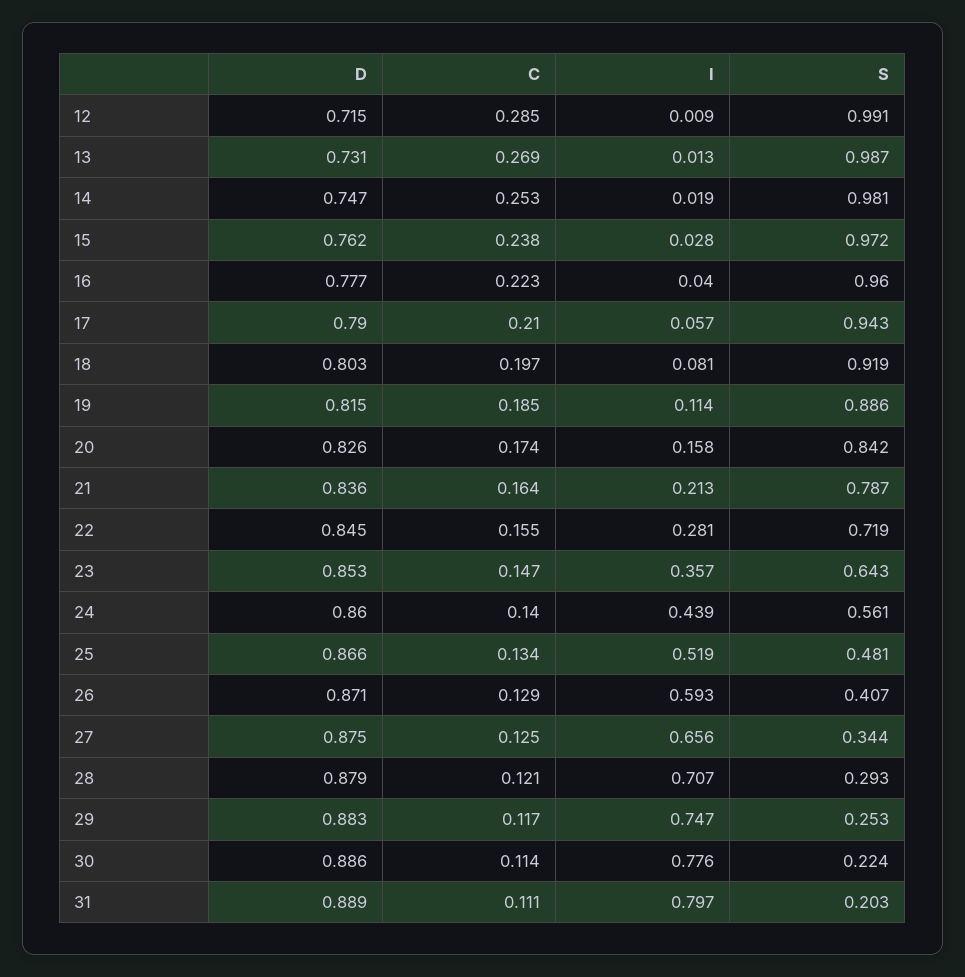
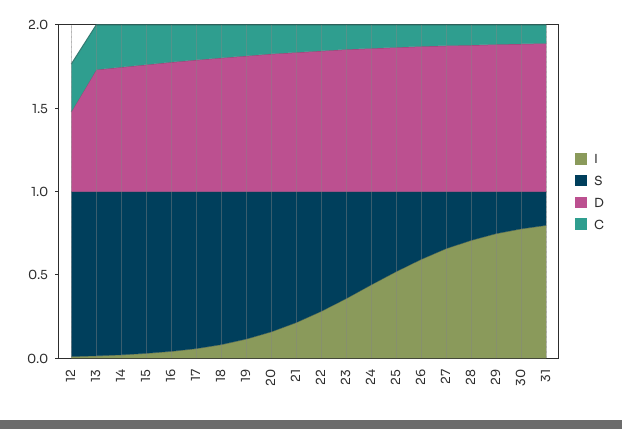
  {
    "D": {
-     "12": 0.715,
+     "12": 0.5,
      "13": 0.731,
      "14": 0.747,
      "15": 0.762,
      "16": 0.777,
      "17": 0.79,
      "18": 0.803,
      "19": 0.815,
      "20": 0.826,
      "21": 0.836,
      "22": 0.845,
      "23": 0.853,
      "24": 0.86,
      "25": 0.866,
      "26": 0.871,
      "27": 0.875,
      "28": 0.879,
      "29": 0.883,
      "30": 0.886,
      "31": 0.889
    },
    "C": {
      "12": 0.285,
      "13": 0.269,
      "14": 0.253,
      "15": 0.238,
      "16": 0.223,
      "17": 0.21,
      "18": 0.197,
      "19": 0.185,
      "20": 0.174,
      "21": 0.164,
      "22": 0.155,
      "23": 0.147,
      "24": 0.14,
      "25": 0.134,
      "26": 0.129,
      "27": 0.125,
      "28": 0.121,
      "29": 0.117,
      "30": 0.114,
      "31": 0.111
    },
    "I": {
      "12": 0.009,
      "13": 0.013,
      "14": 0.019,
      "15": 0.028,
      "16": 0.04,
      "17": 0.057,
      "18": 0.081,
      "19": 0.114,
      "20": 0.158,
      "21": 0.213,
      "22": 0.281,
      "23": 0.357,
      "24": 0.439,
      "25": 0.519,
      "26": 0.593,
      "27": 0.656,
      "28": 0.707,
      "29": 0.747,
      "30": 0.776,
      "31": 0.797
    },
    "S": {
      "12": 0.991,
      "13": 0.987,
      "14": 0.981,
      "15": 0.972,
      "16": 0.96,
      "17": 0.943,
      "18": 0.919,
      "19": 0.886,
      "20": 0.842,
      "21": 0.787,
      "22": 0.719,
      "23": 0.643,
      "24": 0.561,
      "25": 0.481,
      "26": 0.407,
      "27": 0.344,
      "28": 0.293,
      "29": 0.253,
      "30": 0.224,
      "31": 0.203
    }
  }

